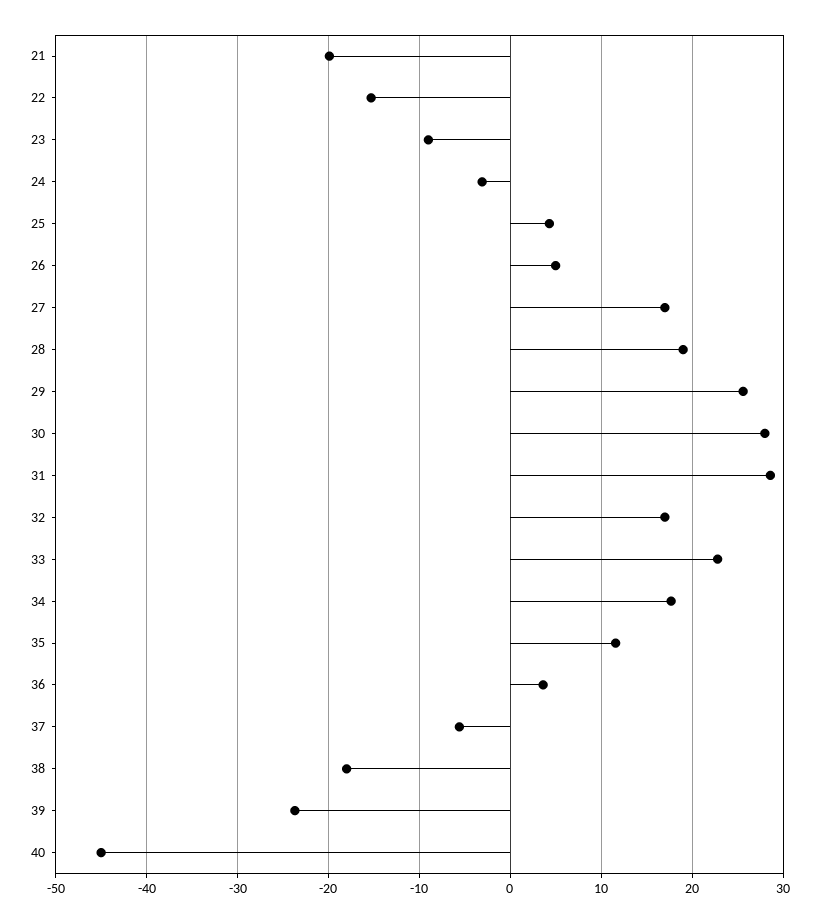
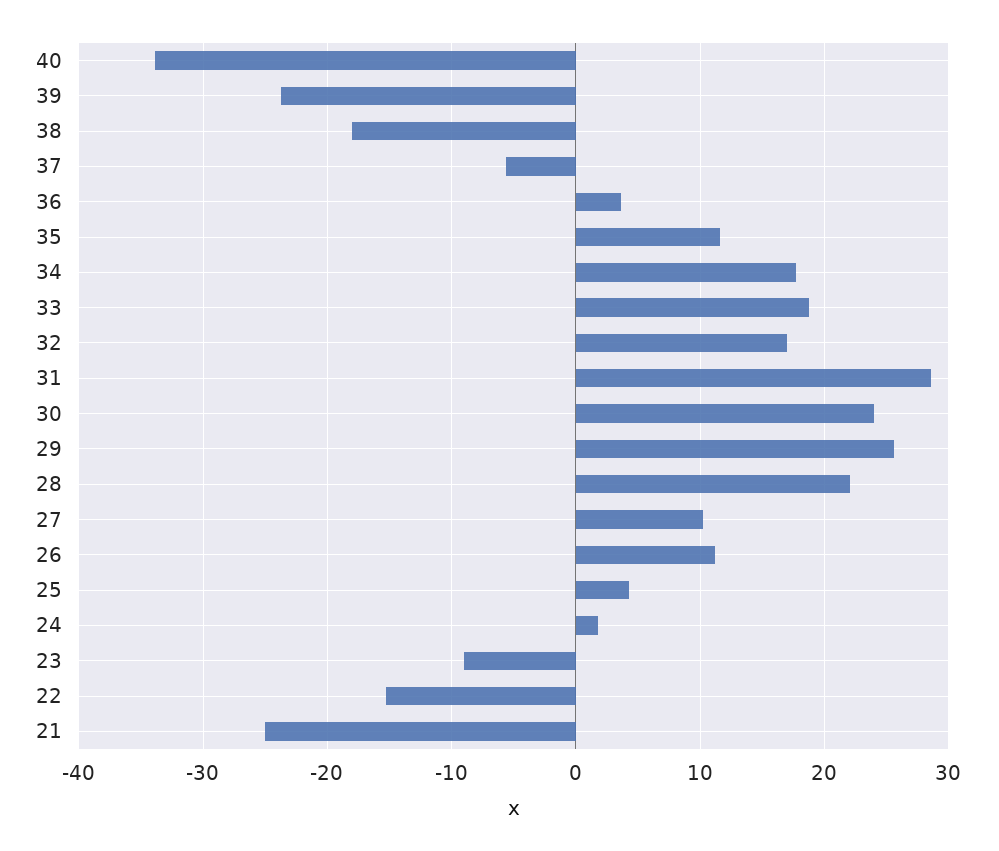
  {
-   "21": -20,
+   "21": -25,
    "22": -15,
    "23": -9,
-   "24": -3,
+   "24": 2,
    "25": 4,
-   "26": 5,
+   "26": 11,
-   "27": 17,
+   "27": 10,
-   "28": 19,
+   "28": 22,
    "29": 26,
-   "30": 28,
+   "30": 24,
    "31": 29,
    "32": 17,
-   "33": 23,
+   "33": 19,
    "34": 18,
    "35": 12,
    "36": 4,
    "37": -6,
    "38": -18,
    "39": -24,
-   "40": -45
+   "40": -34
  }

